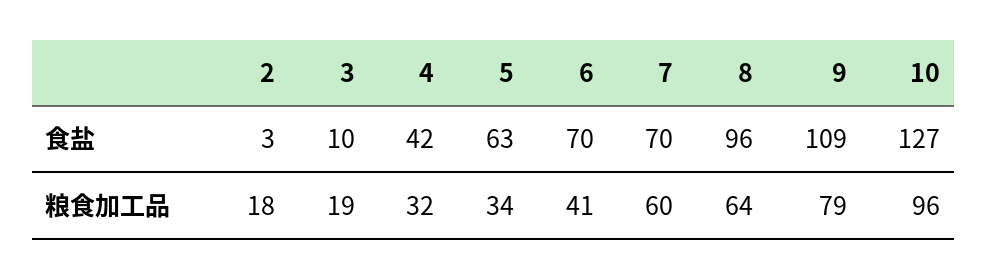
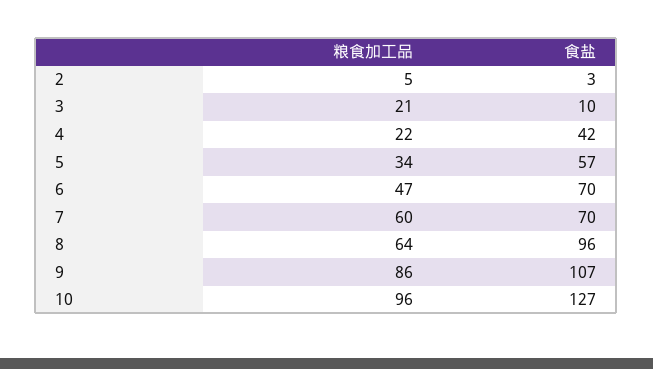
  {
    "2": {
      "食盐": 3,
-     "粮食加工品": 18
+     "粮食加工品": 5
    },
    "3": {
      "食盐": 10,
-     "粮食加工品": 19
+     "粮食加工品": 21
    },
    "4": {
      "食盐": 42,
-     "粮食加工品": 32
+     "粮食加工品": 22
    },
    "5": {
-     "食盐": 63,
+     "食盐": 57,
      "粮食加工品": 34
    },
    "6": {
      "食盐": 70,
-     "粮食加工品": 41
+     "粮食加工品": 47
    },
    "7": {
      "食盐": 70,
      "粮食加工品": 60
    },
    "8": {
      "食盐": 96,
      "粮食加工品": 64
    },
    "9": {
-     "食盐": 109,
+     "食盐": 107,
-     "粮食加工品": 79
+     "粮食加工品": 86
    },
    "10": {
      "食盐": 127,
      "粮食加工品": 96
    }
  }

